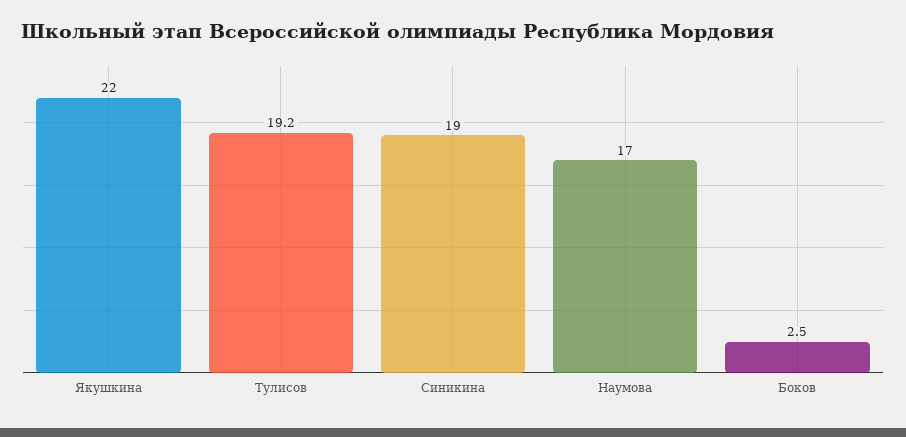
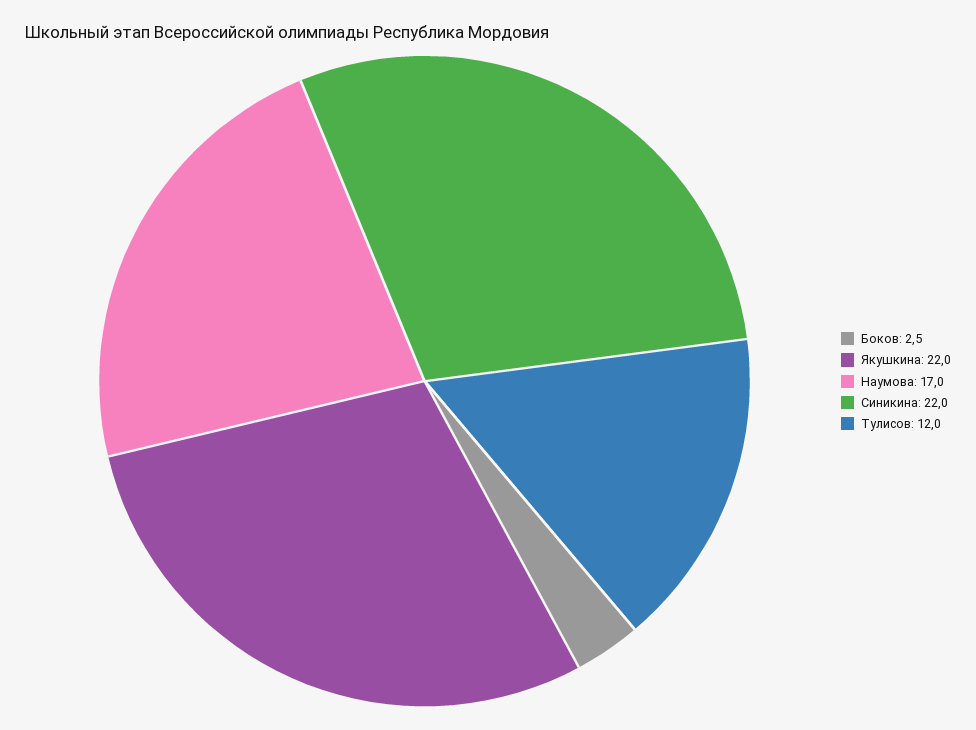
  {
    "Якушкина": 22,
-   "Тулисов": 19.2,
+   "Тулисов": 12,
-   "Синикина": 19,
+   "Синикина": 22,
    "Наумова": 17,
    "Боков": 2.5
  }

